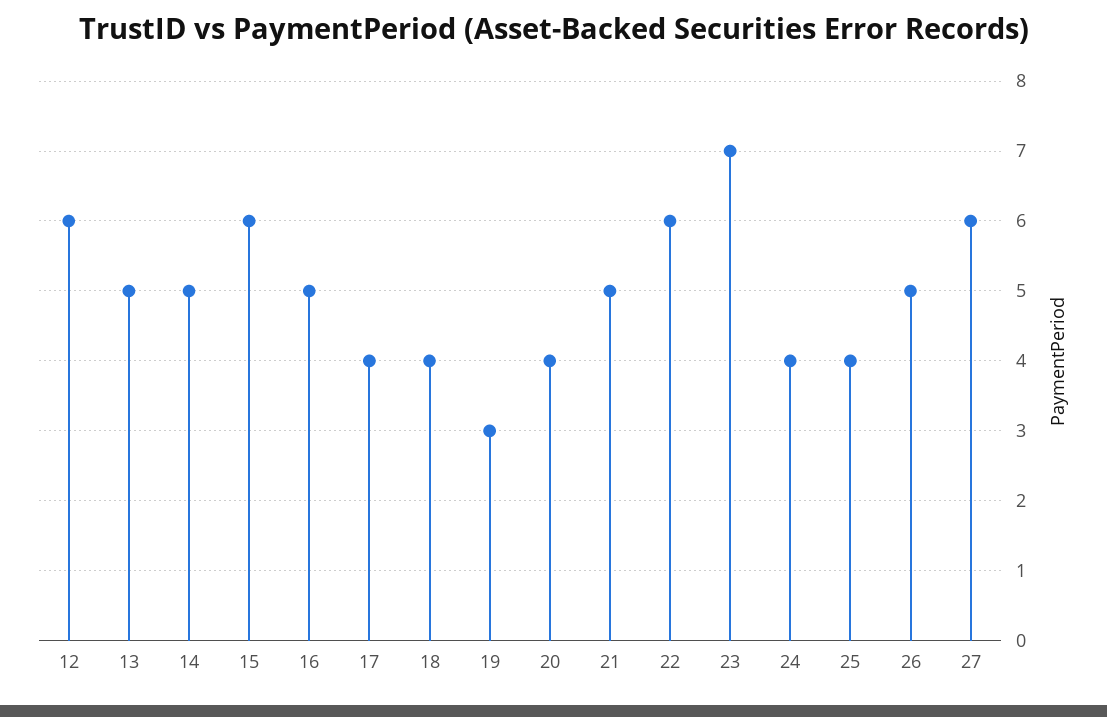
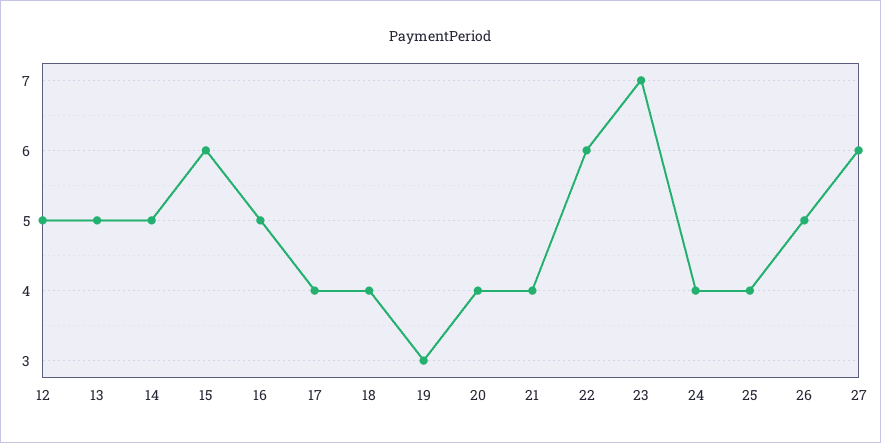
  {
-   "12": 6,
+   "12": 5,
    "13": 5,
    "14": 5,
    "15": 6,
    "16": 5,
    "17": 4,
    "18": 4,
    "19": 3,
    "20": 4,
-   "21": 5,
+   "21": 4,
    "22": 6,
    "23": 7,
    "24": 4,
    "25": 4,
    "26": 5,
    "27": 6
  }

